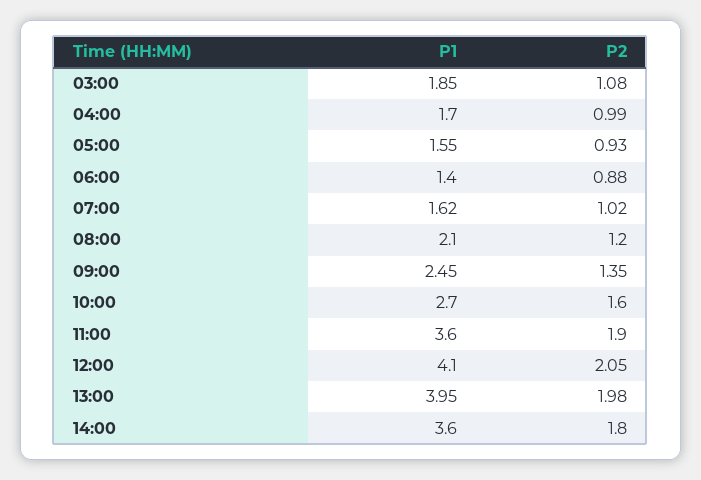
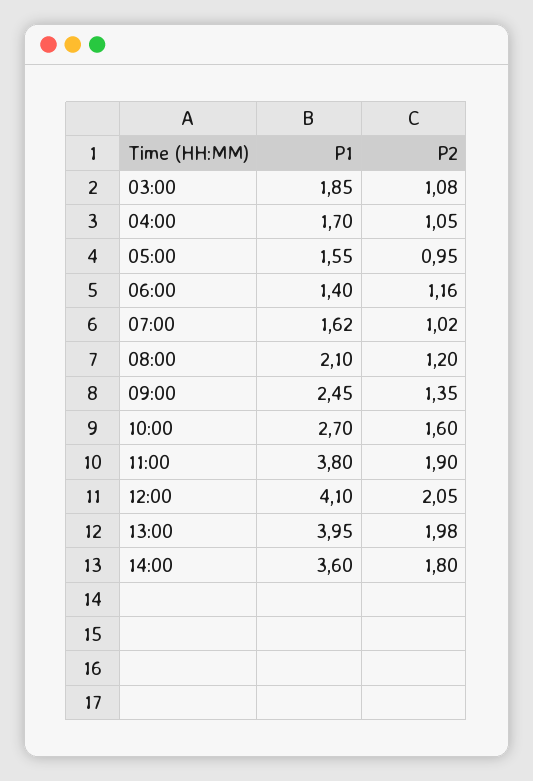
  {
    "P1": {
      "03:00": 1.85,
      "04:00": 1.7,
      "05:00": 1.55,
      "06:00": 1.4,
      "07:00": 1.62,
      "08:00": 2.1,
      "09:00": 2.45,
      "10:00": 2.7,
-     "11:00": 3.6,
+     "11:00": 3.8,
      "12:00": 4.1,
      "13:00": 3.95,
      "14:00": 3.6
    },
    "P2": {
      "03:00": 1.08,
-     "04:00": 0.99,
+     "04:00": 1.05,
-     "05:00": 0.93,
+     "05:00": 0.95,
-     "06:00": 0.88,
+     "06:00": 1.16,
      "07:00": 1.02,
      "08:00": 1.2,
      "09:00": 1.35,
      "10:00": 1.6,
      "11:00": 1.9,
      "12:00": 2.05,
      "13:00": 1.98,
      "14:00": 1.8
    }
  }

